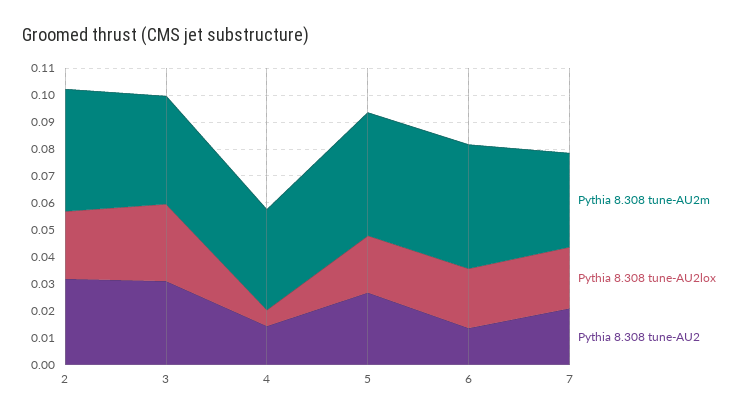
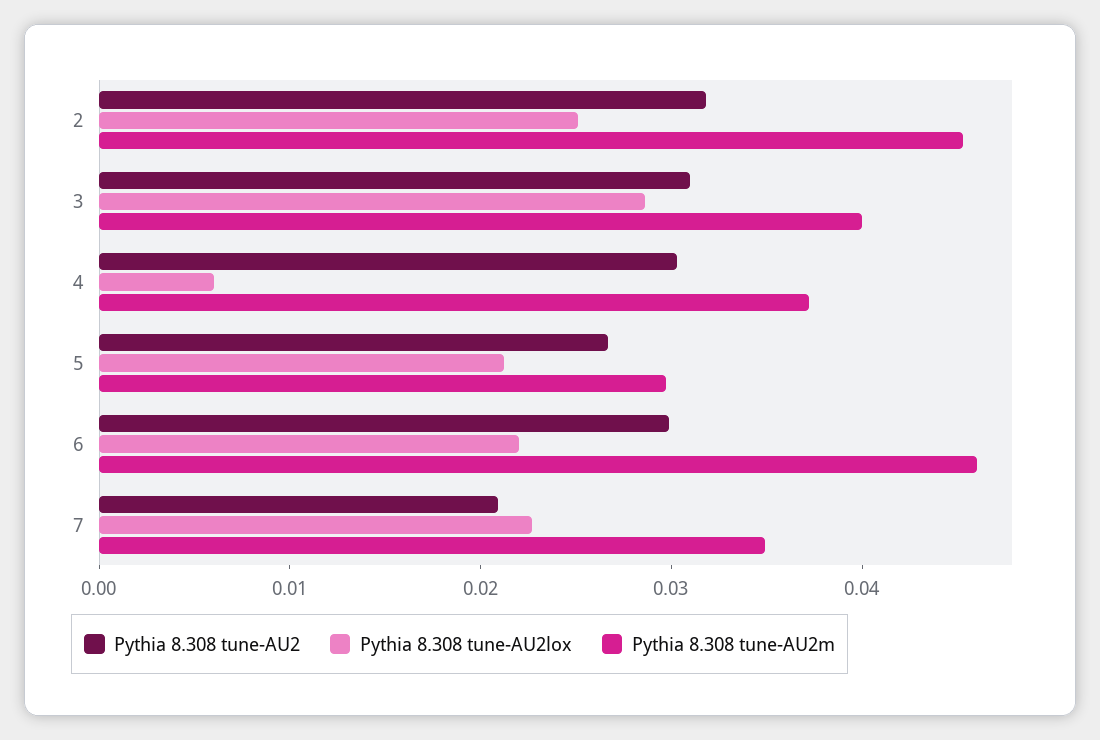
  {
    "Pythia 8.308 tune-AU2m": {
      "2": 0.046,
      "3": 0.04,
      "4": 0.038,
-     "5": 0.045,
+     "5": 0.03,
      "6": 0.046,
      "7": 0.034
    },
    "Pythia 8.308 tune-AU2lox": {
      "2": 0.026,
      "3": 0.028,
      "4": 0.006,
      "5": 0.022,
      "6": 0.022,
      "7": 0.022
    },
    "Pythia 8.308 tune-AU2": {
      "2": 0.032,
      "3": 0.032,
-     "4": 0.015,
+     "4": 0.03,
      "5": 0.026,
-     "6": 0.015,
+     "6": 0.03,
      "7": 0.02
    }
  }

